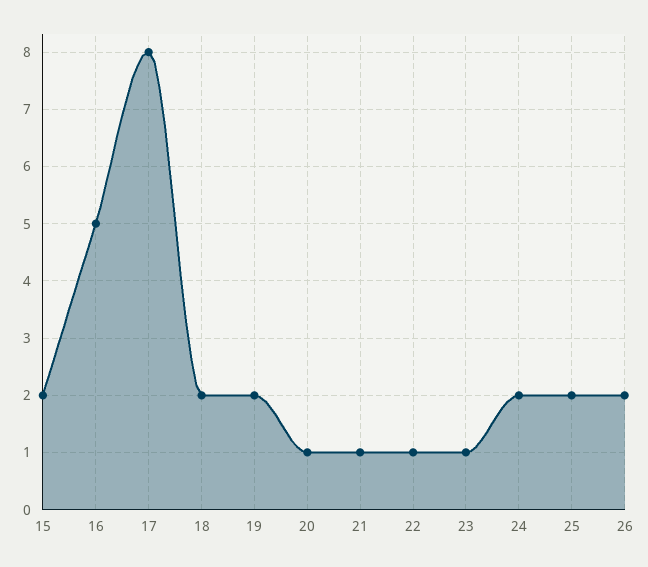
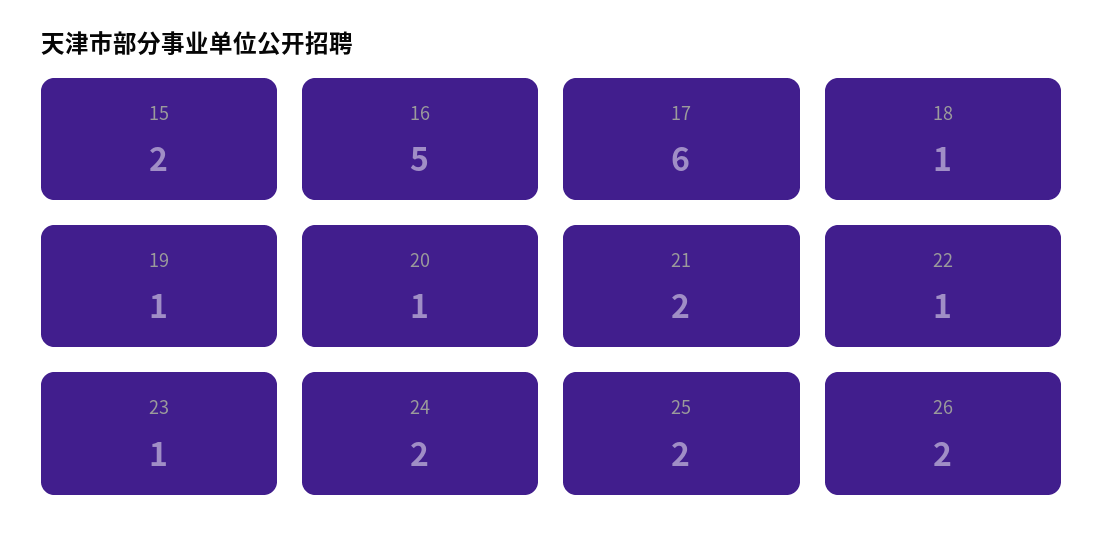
  {
    "15": 2,
    "16": 5,
-   "17": 8,
+   "17": 6,
-   "18": 2,
+   "18": 1,
-   "19": 2,
+   "19": 1,
    "20": 1,
-   "21": 1,
+   "21": 2,
    "22": 1,
    "23": 1,
    "24": 2,
    "25": 2,
    "26": 2
  }

